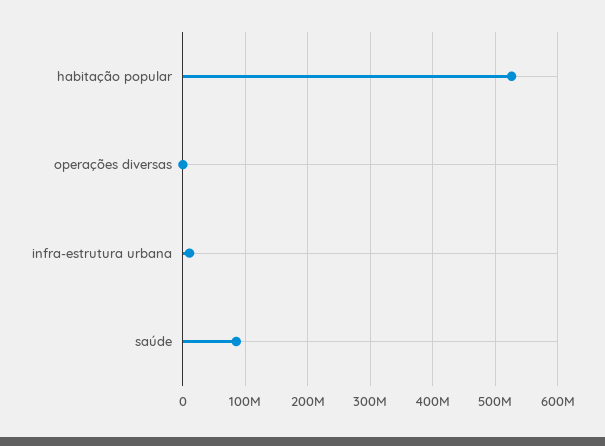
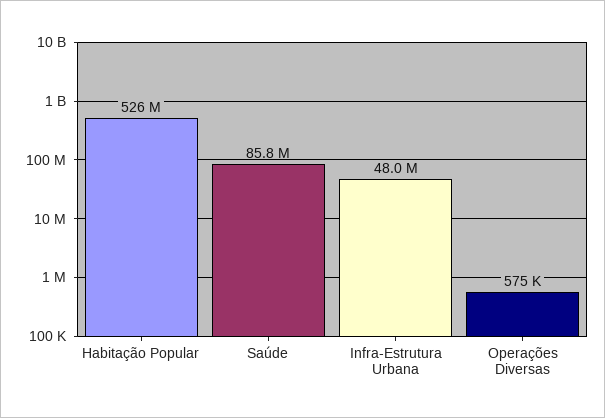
  {
    "habitação popular": 526000000,
    "operações diversas": 575000,
-   "infra-estrutura urbana": 10000000,
+   "infra-estrutura urbana": 48000000,
    "saúde": 85800000
  }

